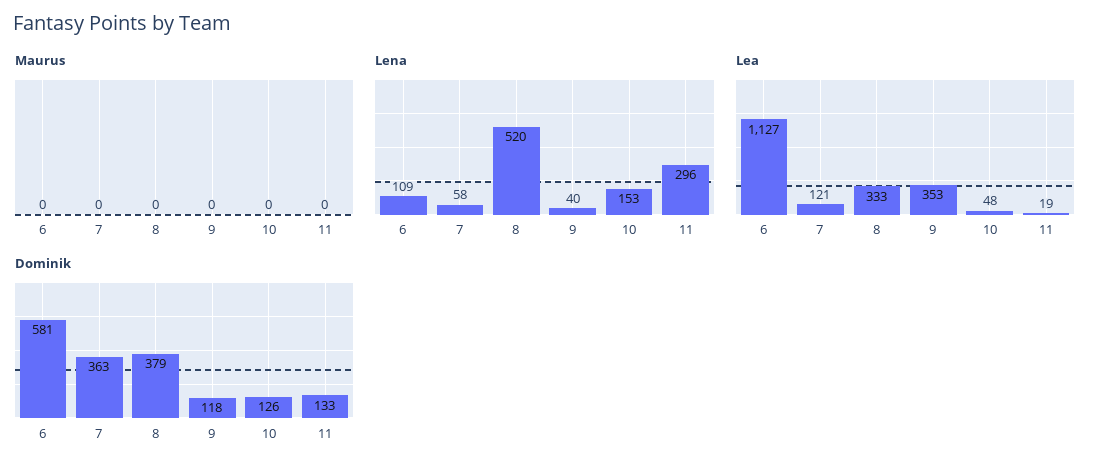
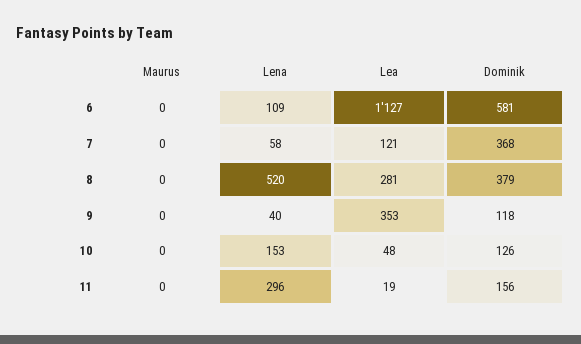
  {
    "Maurus": {
      "6": 0,
      "7": 0,
      "8": 0,
      "9": 0,
      "10": 0,
      "11": 0
    },
    "Lena": {
      "6": 109,
      "7": 58,
      "8": 520,
      "9": 40,
      "10": 153,
      "11": 296
    },
    "Lea": {
      "6": 1127,
      "7": 121,
-     "8": 333,
+     "8": 281,
      "9": 353,
      "10": 48,
      "11": 19
    },
    "Dominik": {
      "6": 581,
-     "7": 363,
+     "7": 368,
      "8": 379,
      "9": 118,
      "10": 126,
-     "11": 133
+     "11": 156
    }
  }

